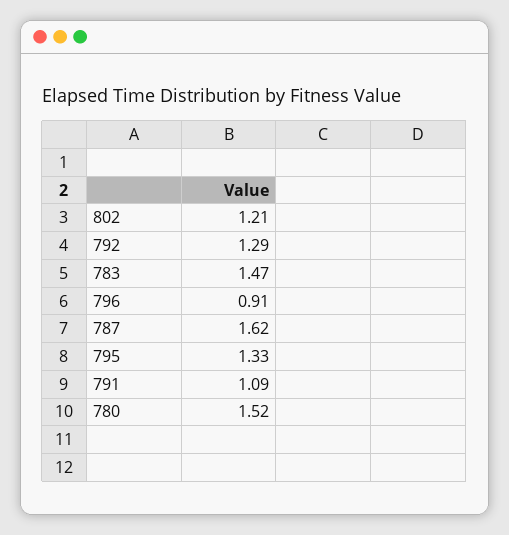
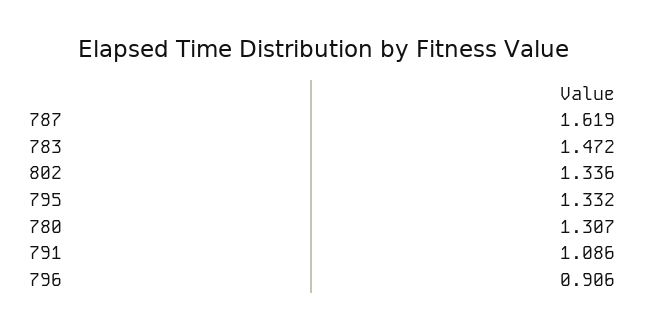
  {
-   "802": 1.21,
+   "802": 1.336,
-   "792": 1.29,
    "783": 1.472,
    "796": 0.906,
    "787": 1.619,
    "795": 1.332,
    "791": 1.086,
-   "780": 1.52
+   "780": 1.307
  }

